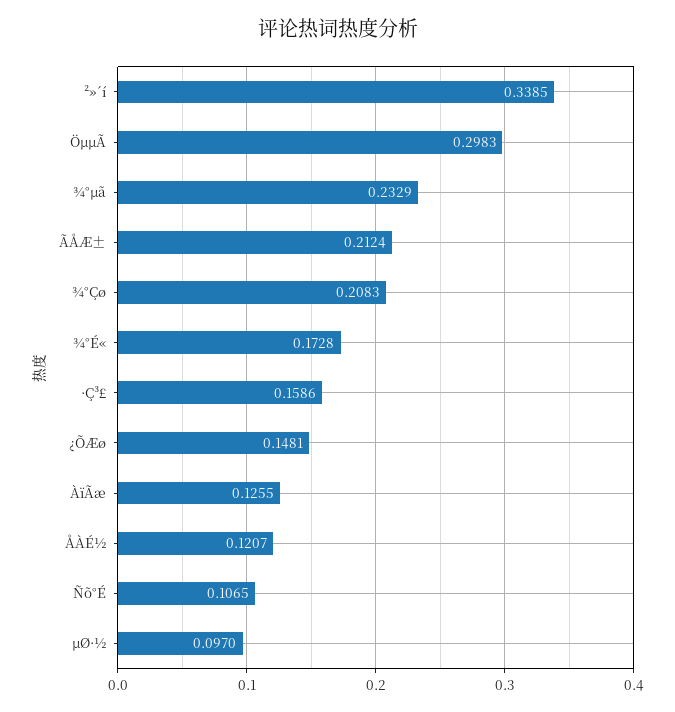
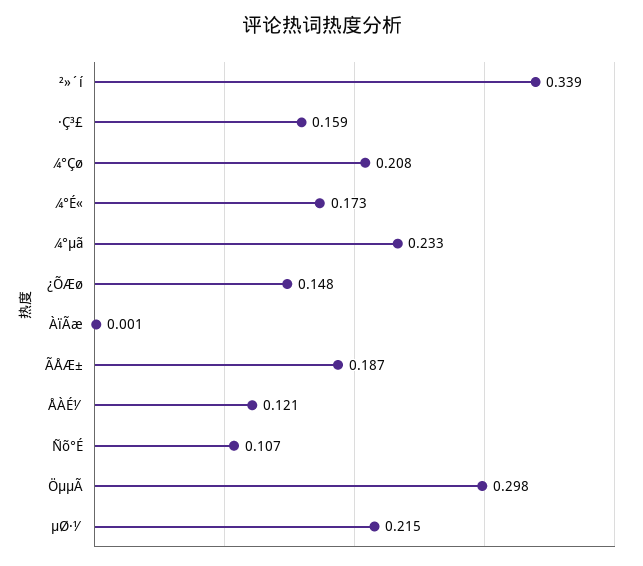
  {
    "²»´í": 0.3385,
    "ÖµµÃ": 0.2983,
    "¾°µã": 0.2329,
-   "ÃÅÆ±": 0.2124,
+   "ÃÅÆ±": 0.187,
    "¾°Çø": 0.2083,
    "¾°É«": 0.1728,
    "·Ç³£": 0.1586,
    "¿ÕÆø": 0.1481,
-   "ÀïÃæ": 0.1255,
+   "ÀïÃæ": 0.001,
    "ÅÀÉ½": 0.1207,
    "Ñõ°É": 0.1065,
-   "µØ·½": 0.097
+   "µØ·½": 0.215
  }

